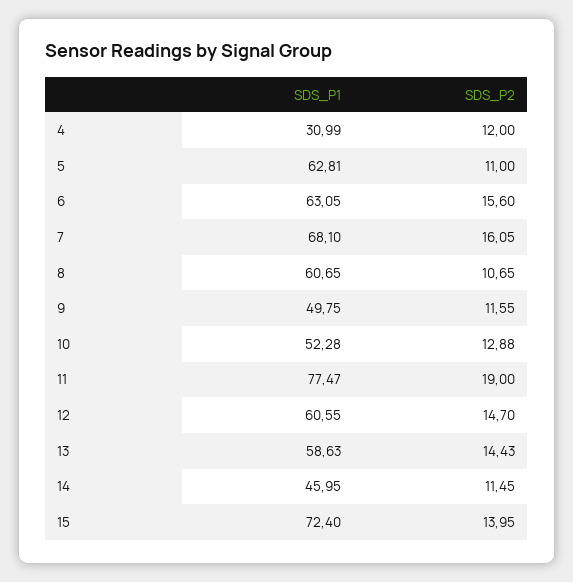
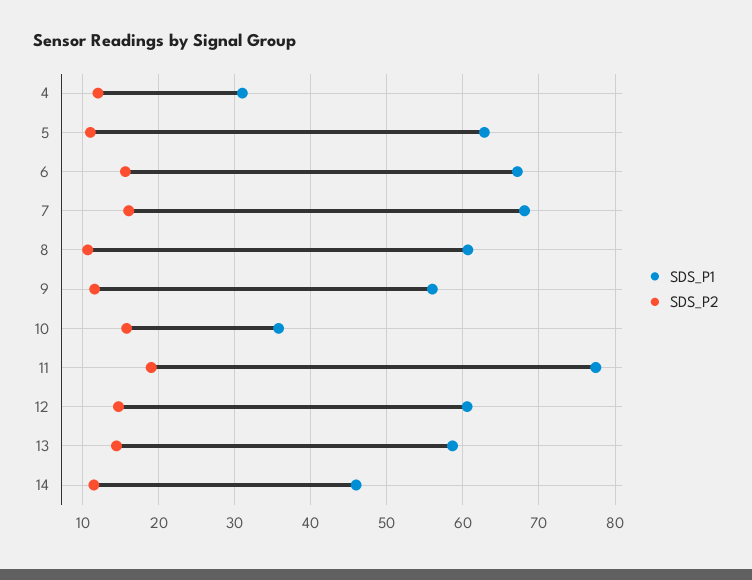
  {
    "SDS_P1": {
      "4": 30.99,
      "5": 62.81,
-     "6": 63.05,
+     "6": 67,
      "7": 68.1,
      "8": 60.65,
-     "9": 49.75,
+     "9": 56,
-     "10": 52.28,
+     "10": 36,
      "11": 77.47,
      "12": 60.55,
      "13": 58.63,
-     "14": 45.95,
+     "14": 45.95
-     "15": 72.4
    },
    "SDS_P2": {
      "4": 12,
      "5": 11,
      "6": 15.6,
      "7": 16.05,
      "8": 10.65,
      "9": 11.55,
-     "10": 12.88,
+     "10": 16,
      "11": 19,
      "12": 14.7,
      "13": 14.43,
-     "14": 11.45,
+     "14": 11.45
-     "15": 13.95
    }
  }

